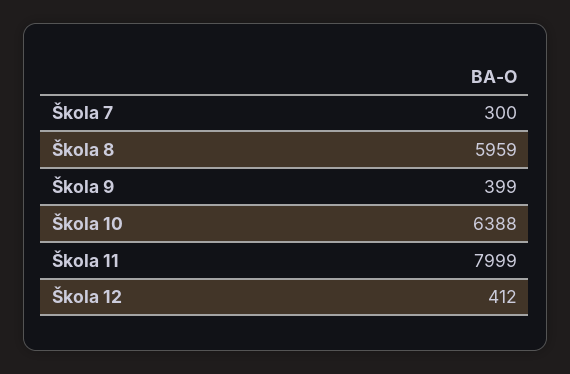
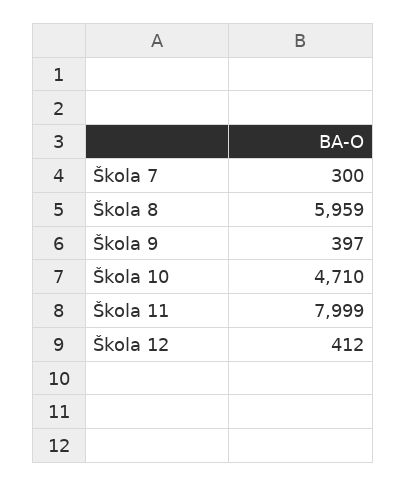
  {
    "Škola 7": 300,
    "Škola 8": 5959,
-   "Škola 9": 399,
+   "Škola 9": 397,
-   "Škola 10": 6388,
+   "Škola 10": 4710,
    "Škola 11": 7999,
    "Škola 12": 412
  }

